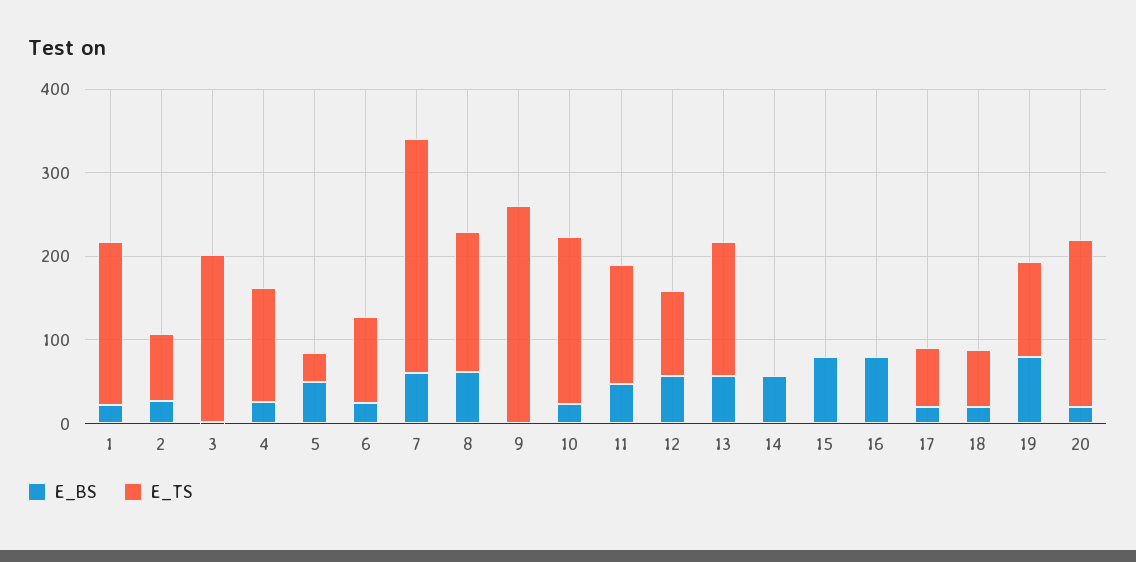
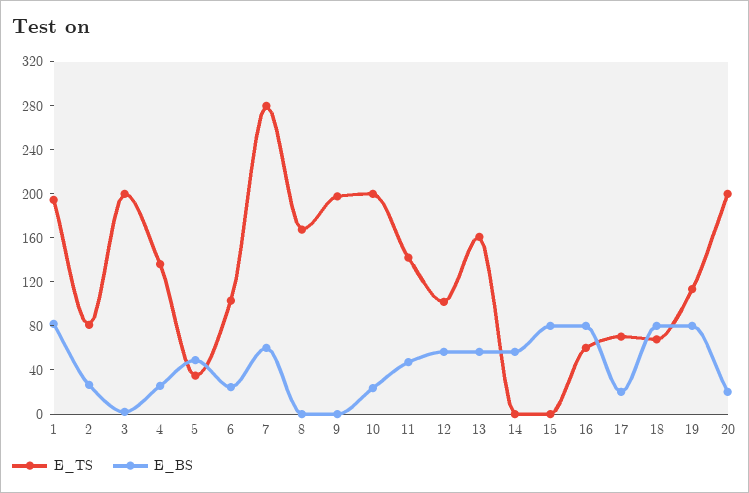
  {
    "E_BS": {
-     "1": 20,
+     "1": 80,
      "2": 30,
      "3": 0,
      "4": 30,
      "5": 50,
      "6": 20,
      "7": 60,
-     "8": 60,
+     "8": 0,
      "9": 0,
      "10": 20,
      "11": 50,
      "12": 60,
      "13": 60,
      "14": 60,
      "15": 80,
      "16": 80,
      "17": 20,
-     "18": 20,
+     "18": 80,
      "19": 80,
      "20": 20
    },
    "E_TS": {
      "1": 190,
      "2": 80,
      "3": 200,
      "4": 140,
      "5": 30,
      "6": 100,
      "7": 280,
      "8": 170,
-     "9": 260,
+     "9": 200,
      "10": 200,
      "11": 140,
      "12": 100,
      "13": 160,
      "14": 0,
      "15": 0,
-     "16": 0,
+     "16": 60,
      "17": 70,
      "18": 70,
      "19": 110,
      "20": 200
    }
  }

